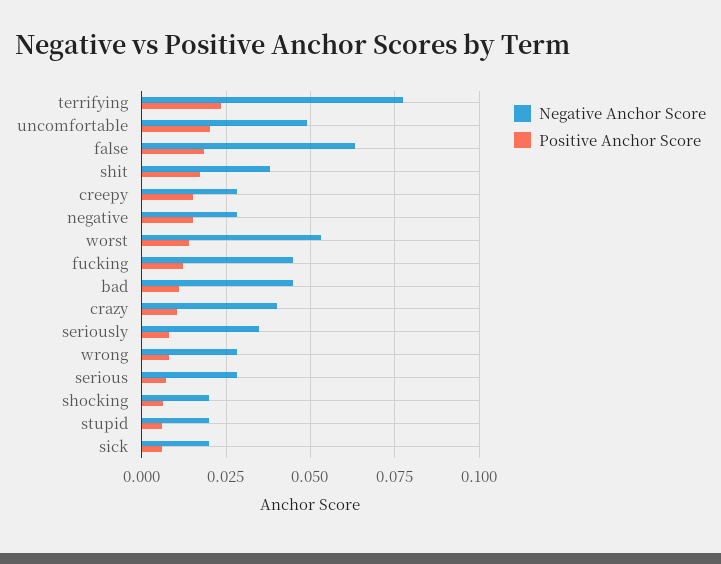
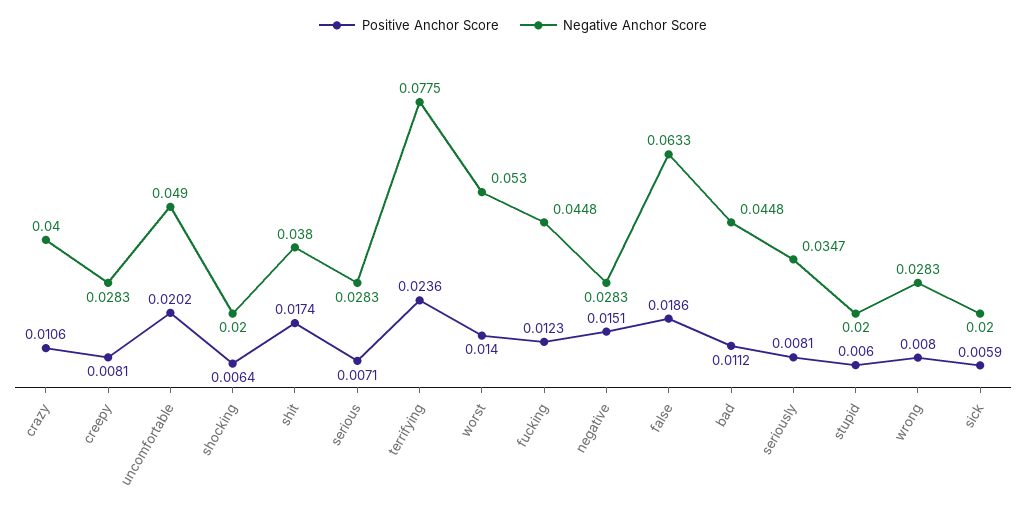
  {
    "Negative Anchor Score": {
      "terrifying": 0.0775,
      "uncomfortable": 0.049,
      "false": 0.0633,
      "shit": 0.038,
      "creepy": 0.0283,
      "negative": 0.0283,
      "worst": 0.053,
      "fucking": 0.0448,
      "bad": 0.0448,
      "crazy": 0.04,
      "seriously": 0.0347,
      "wrong": 0.0283,
      "serious": 0.0283,
      "shocking": 0.02,
      "stupid": 0.02,
      "sick": 0.02
    },
    "Positive Anchor Score": {
      "terrifying": 0.0236,
      "uncomfortable": 0.0202,
      "false": 0.0186,
      "shit": 0.0174,
-     "creepy": 0.015,
+     "creepy": 0.0081,
      "negative": 0.0151,
      "worst": 0.014,
      "fucking": 0.0123,
      "bad": 0.0112,
      "crazy": 0.0106,
      "seriously": 0.0081,
      "wrong": 0.008,
      "serious": 0.0071,
      "shocking": 0.0064,
      "stupid": 0.006,
      "sick": 0.0059
    }
  }

